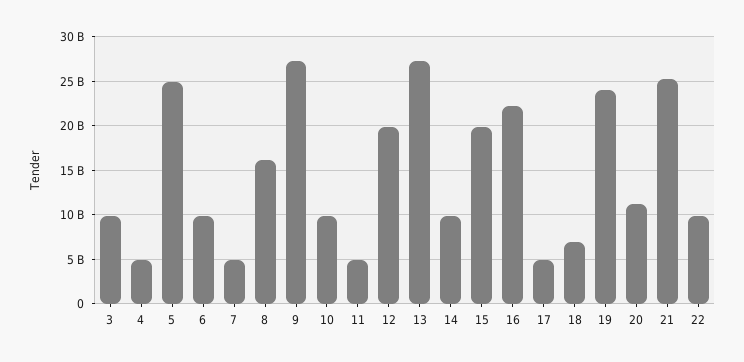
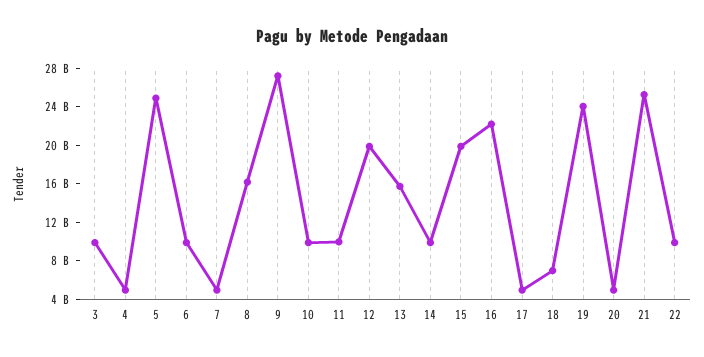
  {
    "3": 10000000000,
    "4": 5000000000,
    "5": 25000000000,
    "6": 10000000000,
    "7": 5000000000,
    "8": 16000000000,
    "9": 27000000000,
    "10": 10000000000,
-   "11": 5000000000,
+   "11": 10000000000,
    "12": 20000000000,
-   "13": 27000000000,
+   "13": 16000000000,
    "14": 10000000000,
    "15": 20000000000,
    "16": 22000000000,
    "17": 5000000000,
    "18": 7000000000,
    "19": 24000000000,
-   "20": 11000000000,
+   "20": 5000000000,
    "21": 25000000000,
    "22": 10000000000
  }

